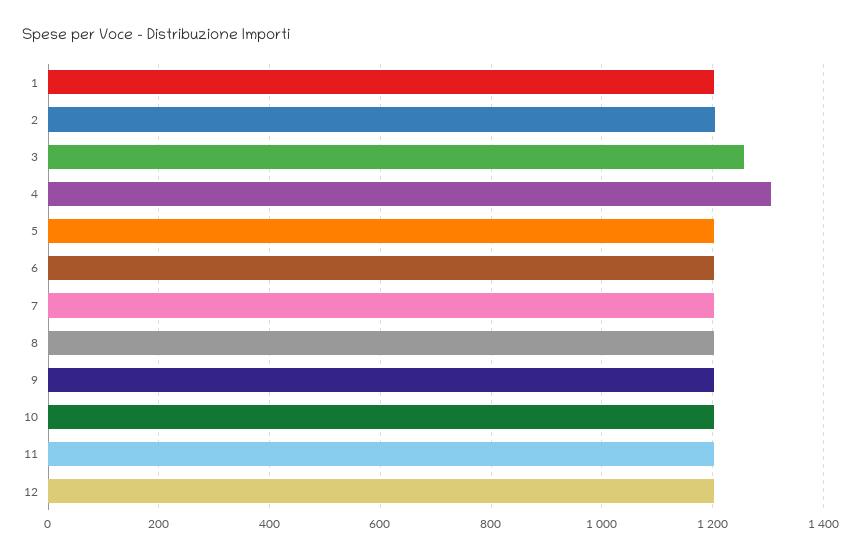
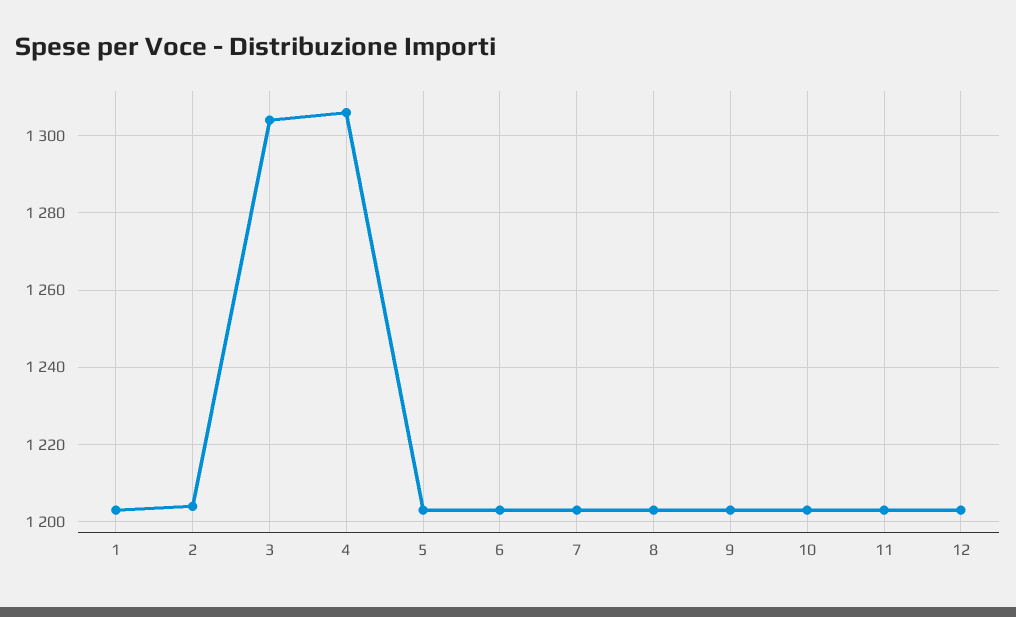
  {
    "1": 1205,
    "2": 1205,
-   "3": 1260,
+   "3": 1305,
    "4": 1305,
    "5": 1205,
    "6": 1205,
    "7": 1205,
    "8": 1205,
    "9": 1205,
    "10": 1205,
    "11": 1205,
    "12": 1205
  }

